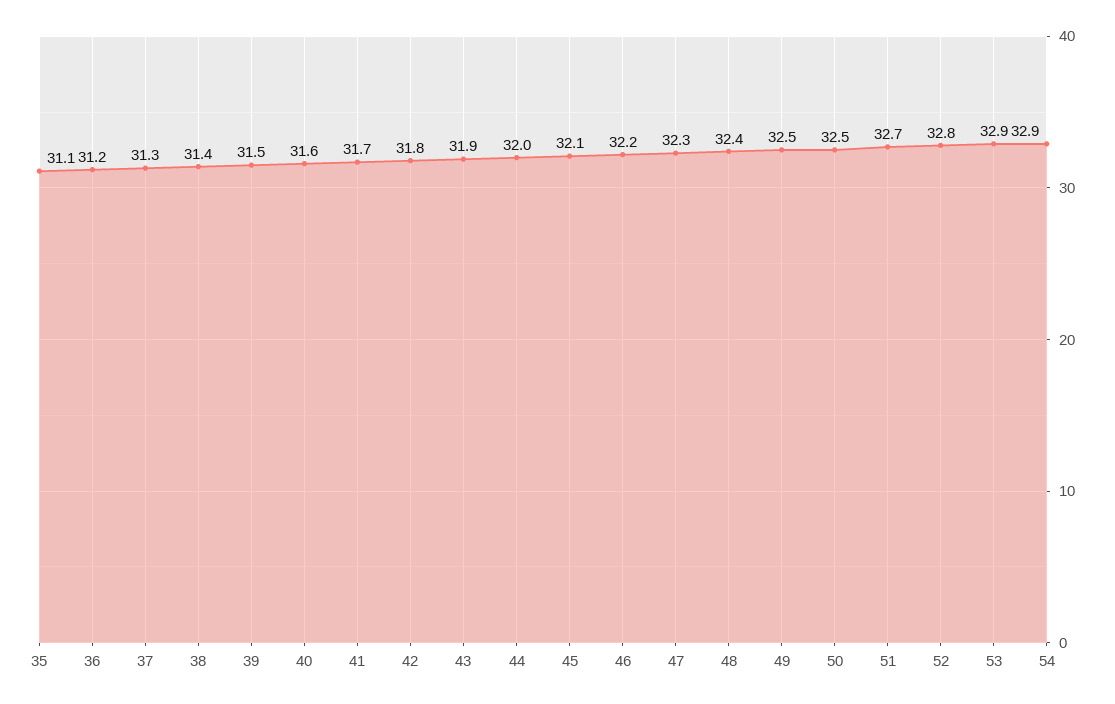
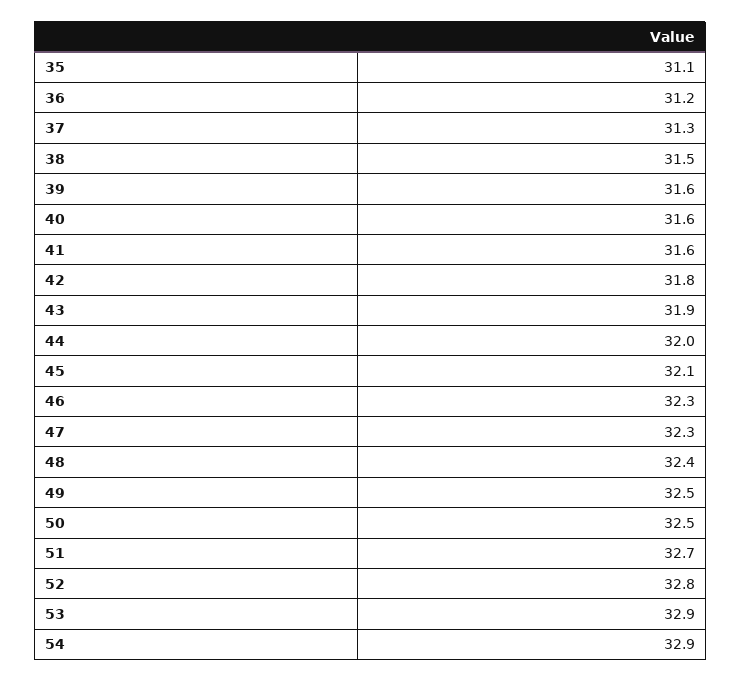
  {
    "35": 31.1,
    "36": 31.2,
    "37": 31.3,
-   "38": 31.4,
+   "38": 31.5,
-   "39": 31.5,
+   "39": 31.6,
    "40": 31.6,
-   "41": 31.7,
+   "41": 31.6,
    "42": 31.8,
    "43": 31.9,
    "44": 32,
    "45": 32.1,
-   "46": 32.2,
+   "46": 32.3,
    "47": 32.3,
    "48": 32.4,
    "49": 32.5,
    "50": 32.5,
    "51": 32.7,
    "52": 32.8,
    "53": 32.9,
    "54": 32.9
  }

